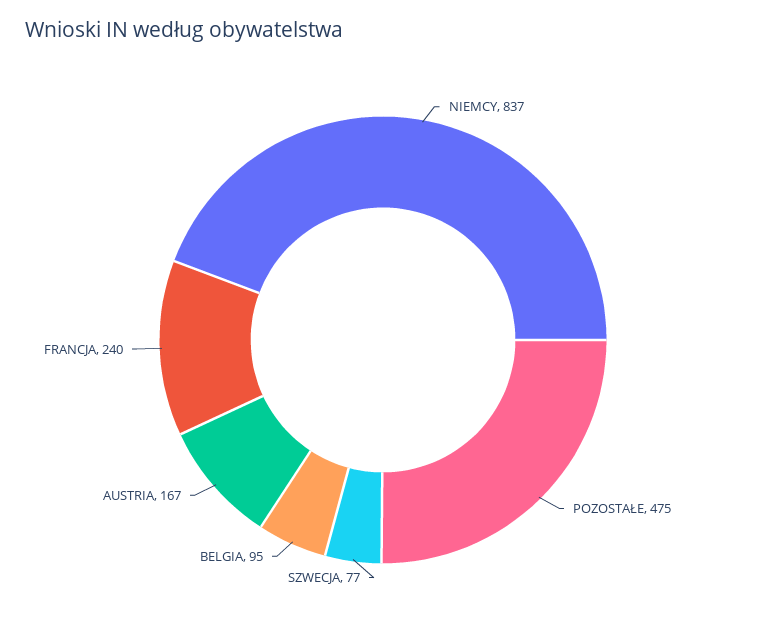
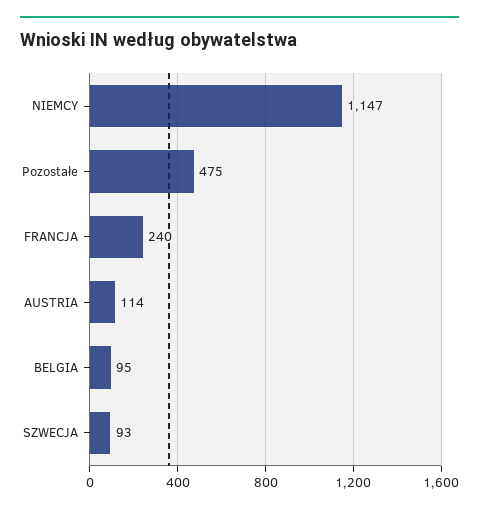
  {
-   "NIEMCY": 837,
+   "NIEMCY": 1147,
    "POZOSTAŁE": 475,
-   "SZWECJA": 77,
+   "SZWECJA": 93,
    "BELGIA": 95,
-   "AUSTRIA": 167,
+   "AUSTRIA": 114,
    "FRANCJA": 240
  }

